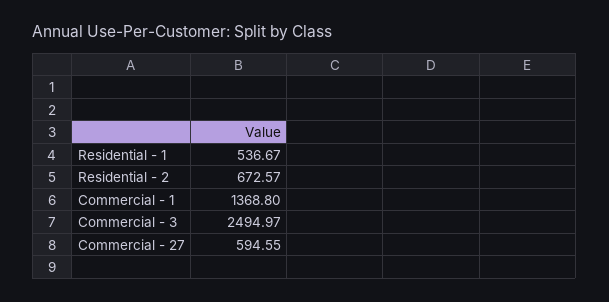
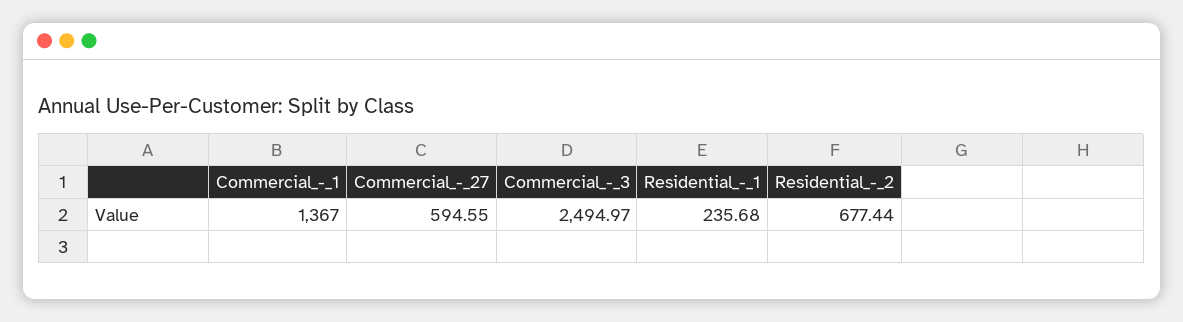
  {
-   "Residential - 1": 536.67,
+   "Residential - 1": 235.68,
-   "Residential - 2": 672.57,
+   "Residential - 2": 677.44,
-   "Commercial - 1": 1368.8,
+   "Commercial - 1": 1367,
    "Commercial - 3": 2494.97,
    "Commercial - 27": 594.55
  }

